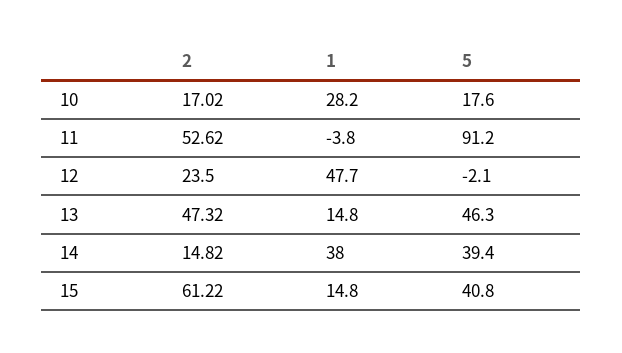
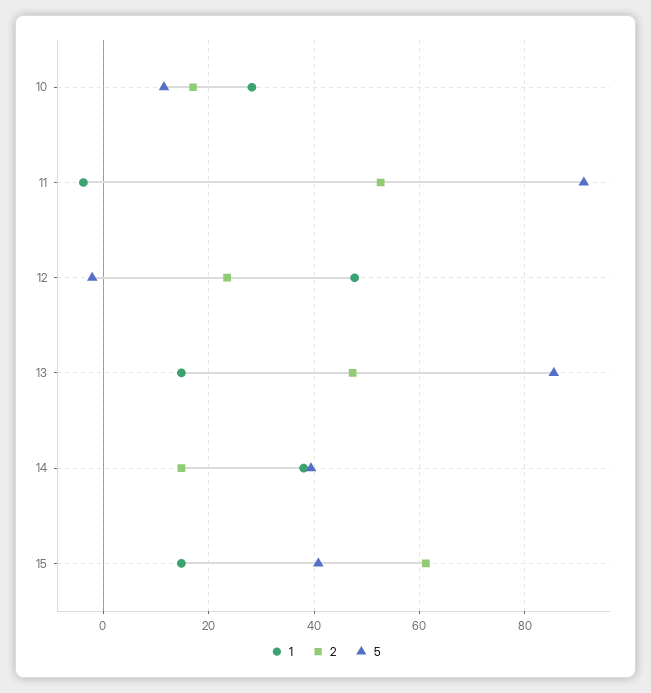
  {
    "2": {
      "10": 17.02,
      "11": 52.62,
      "12": 23.5,
      "13": 47.32,
      "14": 14.82,
      "15": 61.22
    },
    "1": {
      "10": 28.2,
      "11": -3.8,
      "12": 47.7,
      "13": 14.8,
      "14": 38,
      "15": 14.8
    },
    "5": {
-     "10": 17.6,
+     "10": 12,
      "11": 91.2,
      "12": -2.1,
-     "13": 46.3,
+     "13": 86,
      "14": 39.4,
      "15": 40.8
    }
  }

